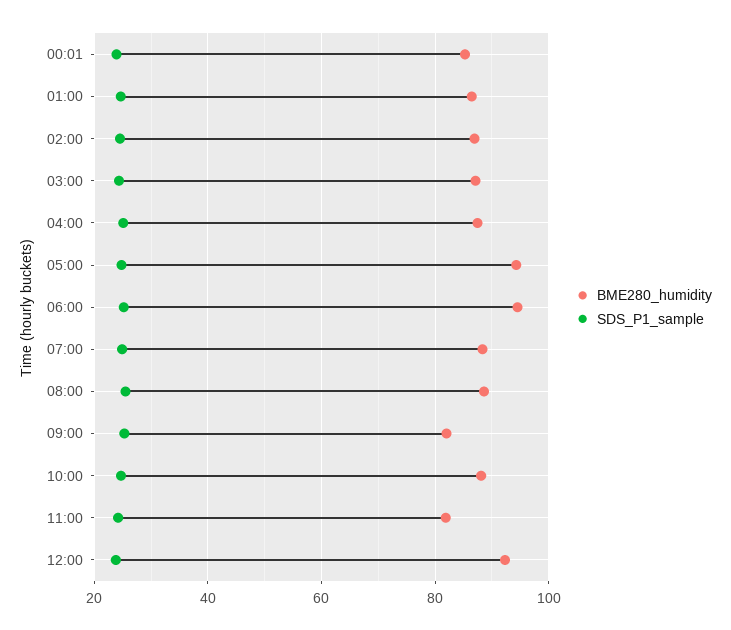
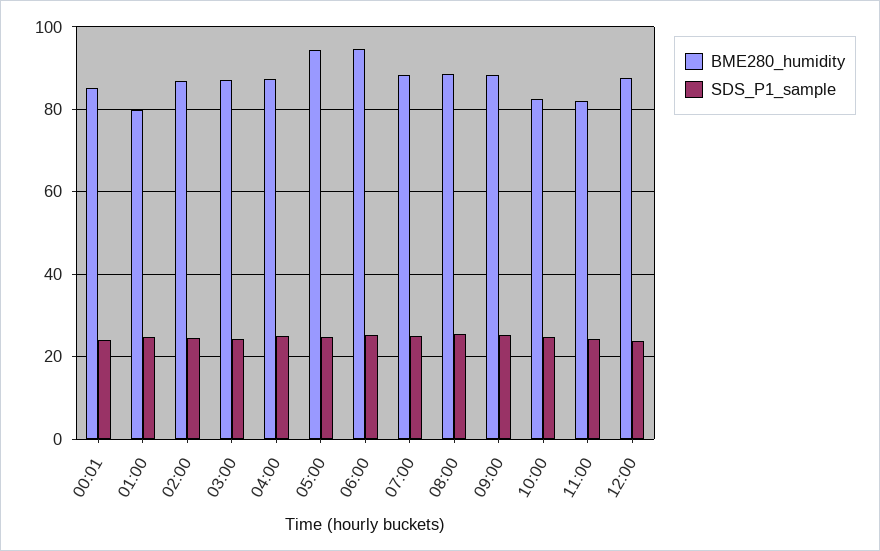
  {
    "BME280_humidity": {
      "00:01": 86,
-     "01:00": 86,
+     "01:00": 80,
      "02:00": 86,
      "03:00": 88,
      "04:00": 88,
      "05:00": 94,
      "06:00": 94,
      "07:00": 88,
      "08:00": 88,
-     "09:00": 82,
+     "09:00": 88,
-     "10:00": 88,
+     "10:00": 82,
      "11:00": 82,
-     "12:00": 92
+     "12:00": 88
    },
    "SDS_P1_sample": {
      "00:01": 24,
      "01:00": 24,
      "02:00": 24,
      "03:00": 24,
      "04:00": 26,
      "05:00": 24,
      "06:00": 26,
      "07:00": 24,
      "08:00": 26,
      "09:00": 26,
      "10:00": 24,
      "11:00": 24,
      "12:00": 24
    }
  }

